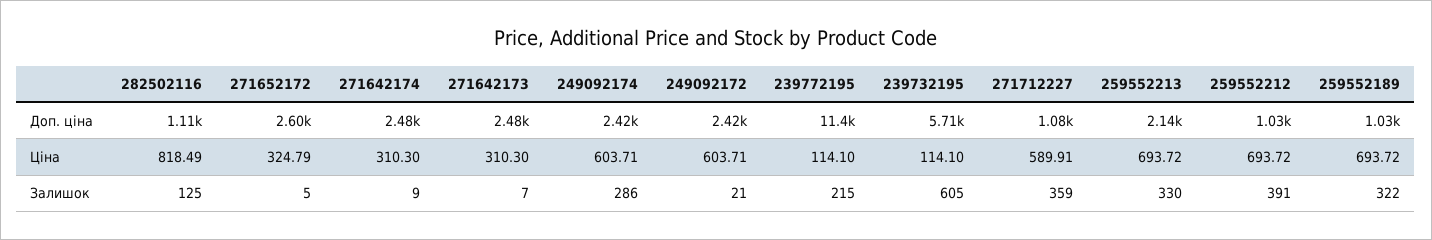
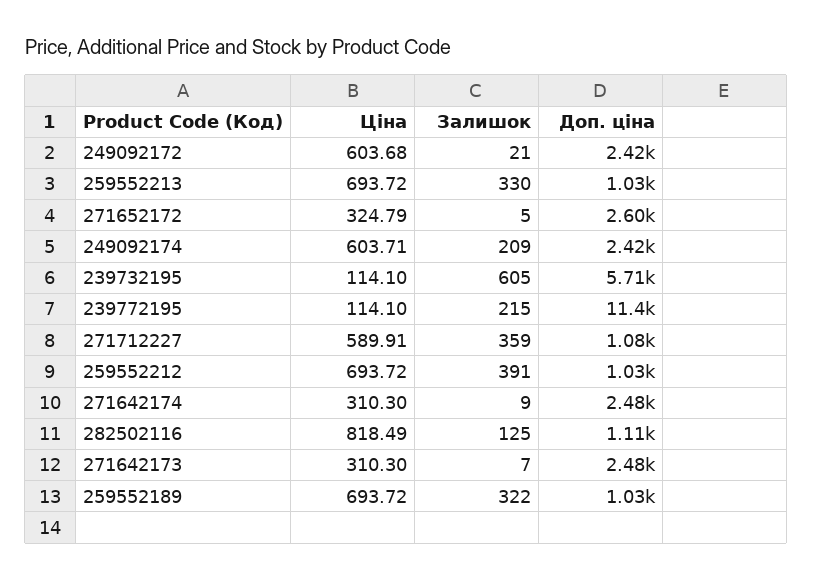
  {
    "282502116": {
      "Доп. ціна": 1110,
      "Ціна": 818.49,
      "Залишок": 125
    },
    "271652172": {
      "Доп. ціна": 2600,
      "Ціна": 324.79,
      "Залишок": 5
    },
    "271642174": {
      "Доп. ціна": 2480,
      "Ціна": 310.3,
      "Залишок": 9
    },
    "271642173": {
      "Доп. ціна": 2480,
      "Ціна": 310.3,
      "Залишок": 7
    },
    "249092174": {
      "Доп. ціна": 2420,
      "Ціна": 603.71,
-     "Залишок": 286
+     "Залишок": 209
    },
    "249092172": {
      "Доп. ціна": 2420,
-     "Ціна": 603.71,
+     "Ціна": 603.68,
      "Залишок": 21
    },
    "239772195": {
      "Доп. ціна": 11400,
      "Ціна": 114.1,
      "Залишок": 215
    },
    "239732195": {
      "Доп. ціна": 5710,
      "Ціна": 114.1,
      "Залишок": 605
    },
    "271712227": {
      "Доп. ціна": 1080,
      "Ціна": 589.91,
      "Залишок": 359
    },
    "259552213": {
-     "Доп. ціна": 2140,
+     "Доп. ціна": 1030,
      "Ціна": 693.72,
      "Залишок": 330
    },
    "259552212": {
      "Доп. ціна": 1030,
      "Ціна": 693.72,
      "Залишок": 391
    },
    "259552189": {
      "Доп. ціна": 1030,
      "Ціна": 693.72,
      "Залишок": 322
    }
  }

